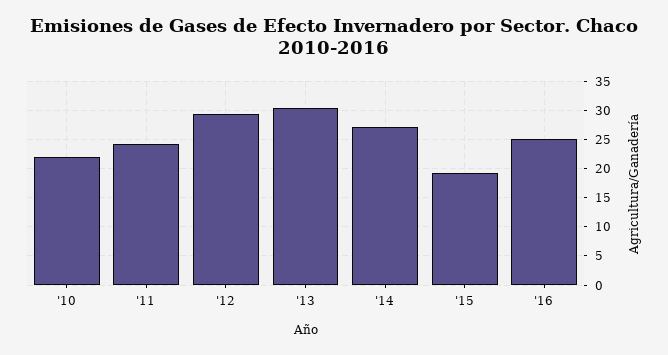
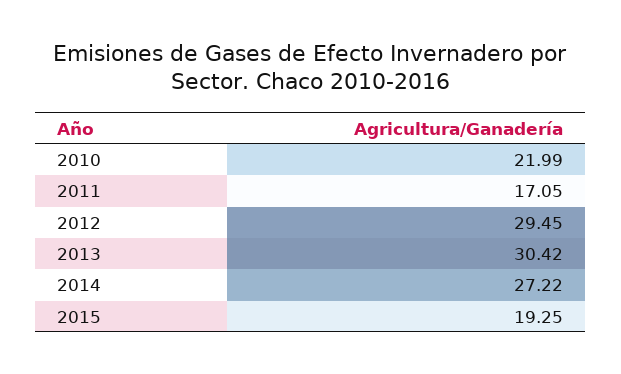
  {
    "'10": 21.99,
-   "'11": 25,
+   "'11": 17.05,
    "'12": 29.45,
    "'13": 30.42,
    "'14": 27.22,
-   "'15": 19.25,
+   "'15": 19.25
-   "'16": 25
  }

